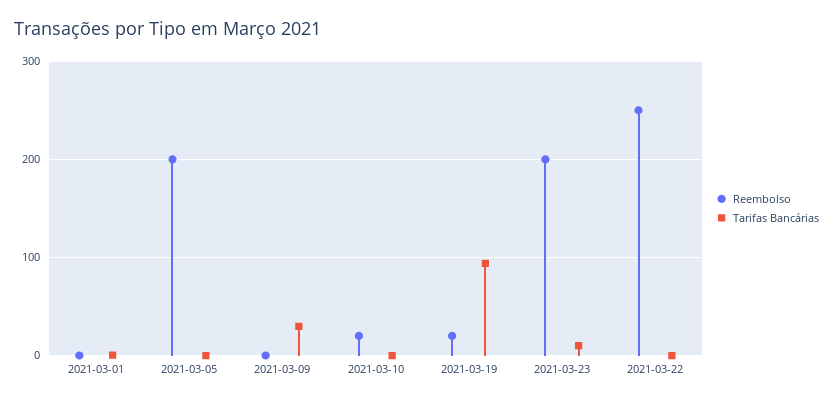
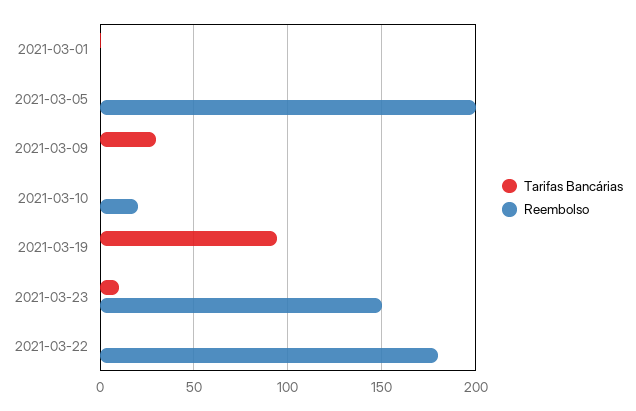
  {
    "Reembolso": {
      "2021-03-01": 0,
      "2021-03-05": 200,
      "2021-03-09": 0,
      "2021-03-10": 20,
-     "2021-03-19": 20,
+     "2021-03-19": 0,
-     "2021-03-23": 200,
+     "2021-03-23": 150,
-     "2021-03-22": 250
+     "2021-03-22": 180
    },
    "Tarifas Bancárias": {
      "2021-03-01": 0,
      "2021-03-05": 0,
      "2021-03-09": 30,
      "2021-03-10": 0,
      "2021-03-19": 95,
      "2021-03-23": 10,
      "2021-03-22": 0
    }
  }

